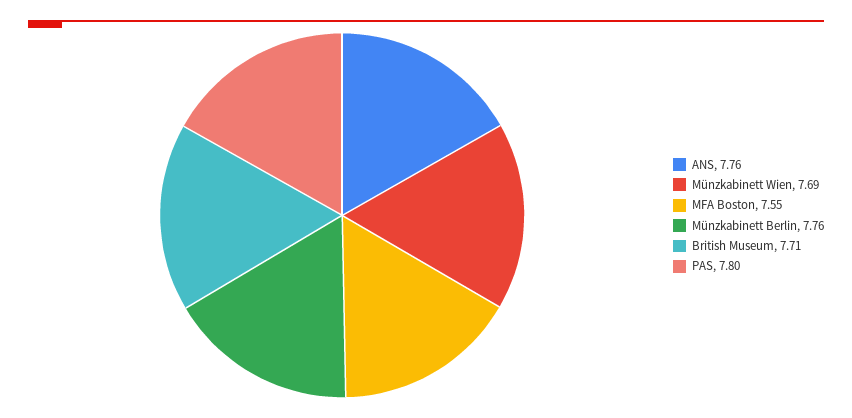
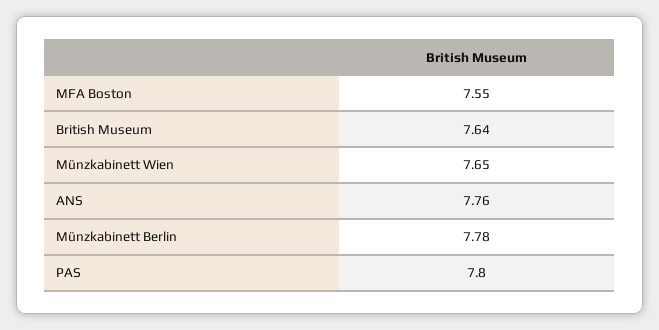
  {
    "ANS": 7.76,
-   "Münzkabinett Wien": 7.69,
+   "Münzkabinett Wien": 7.65,
    "MFA Boston": 7.55,
-   "Münzkabinett Berlin": 7.76,
+   "Münzkabinett Berlin": 7.78,
-   "British Museum": 7.71,
+   "British Museum": 7.64,
    "PAS": 7.8
  }

